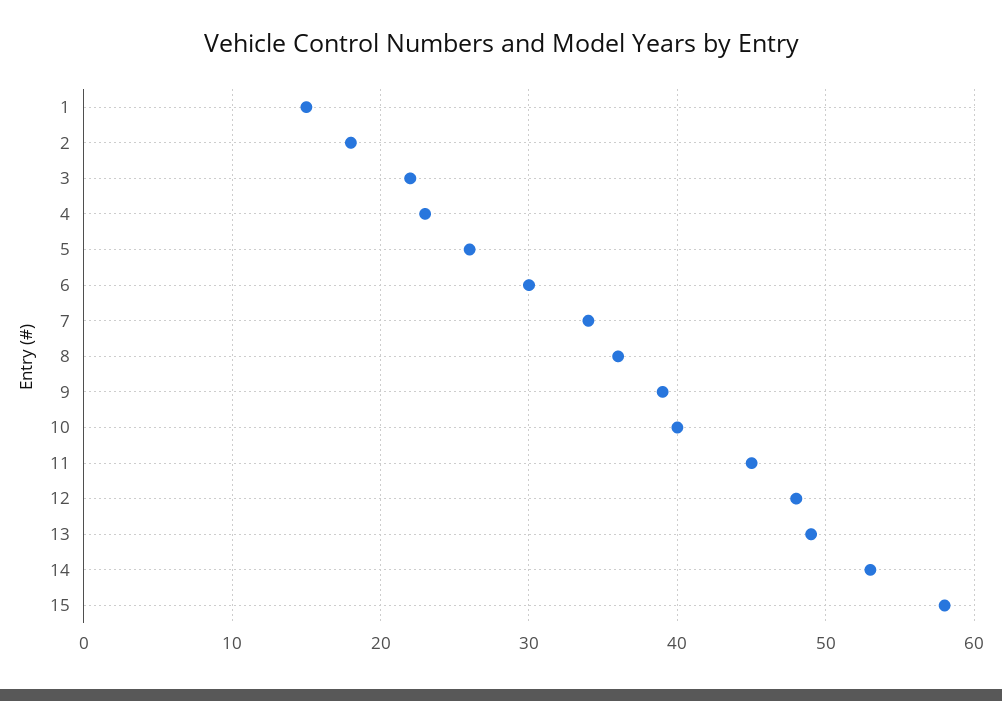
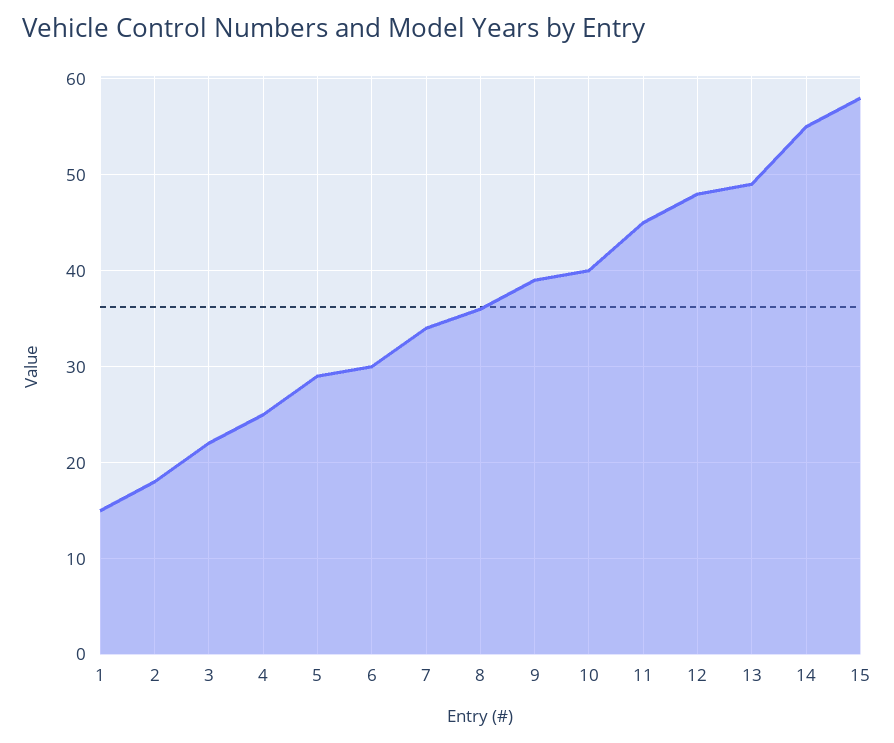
  {
    "1": 15,
    "2": 18,
    "3": 22,
-   "4": 23,
+   "4": 25,
-   "5": 26,
+   "5": 29,
    "6": 30,
    "7": 34,
    "8": 36,
    "9": 39,
    "10": 40,
    "11": 45,
    "12": 48,
    "13": 49,
-   "14": 53,
+   "14": 55,
    "15": 58
  }

